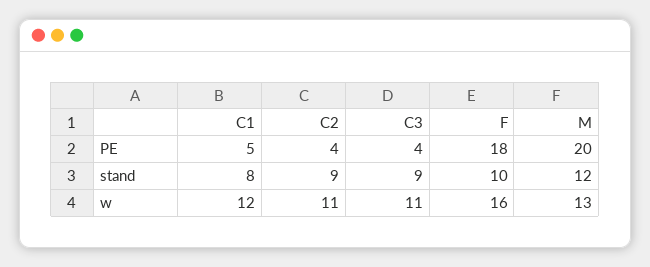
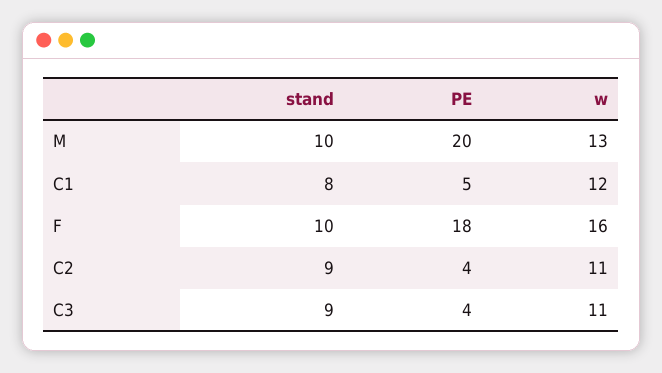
  {
    "C1": {
      "PE": 5,
      "stand": 8,
      "w": 12
    },
    "C2": {
      "PE": 4,
      "stand": 9,
      "w": 11
    },
    "C3": {
      "PE": 4,
      "stand": 9,
      "w": 11
    },
    "F": {
      "PE": 18,
      "stand": 10,
      "w": 16
    },
    "M": {
      "PE": 20,
-     "stand": 12,
+     "stand": 10,
      "w": 13
    }
  }

